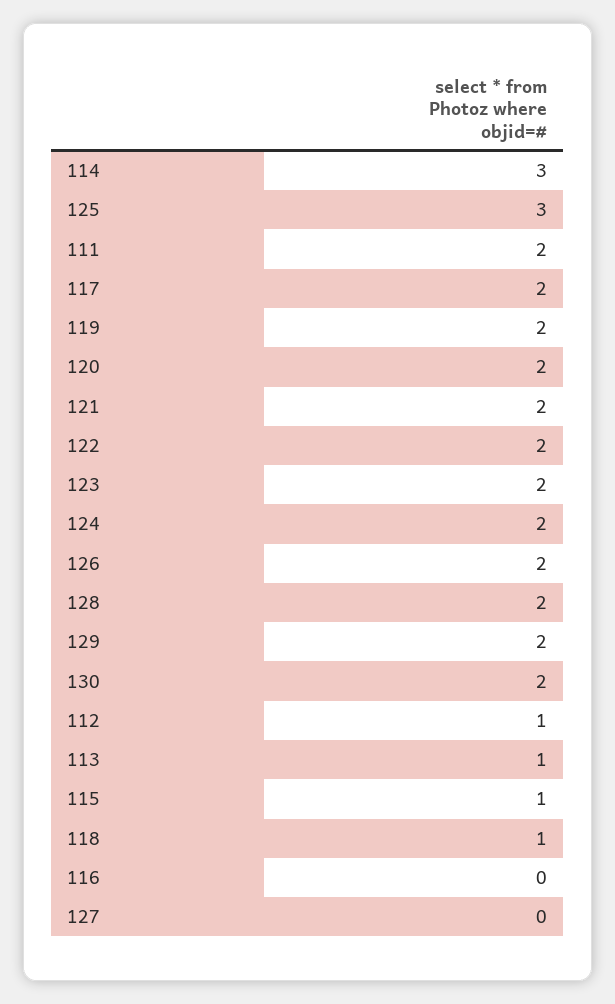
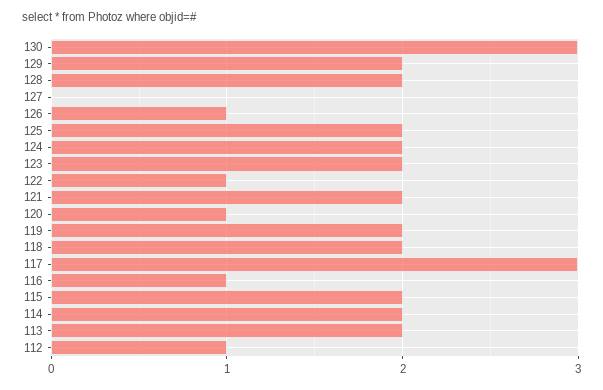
  {
-   "114": 3,
+   "114": 2,
-   "125": 3,
+   "125": 2,
-   "111": 2,
-   "117": 2,
+   "117": 3,
    "119": 2,
-   "120": 2,
+   "120": 1,
    "121": 2,
-   "122": 2,
+   "122": 1,
    "123": 2,
    "124": 2,
-   "126": 2,
+   "126": 1,
    "128": 2,
    "129": 2,
-   "130": 2,
+   "130": 3,
    "112": 1,
-   "113": 1,
+   "113": 2,
-   "115": 1,
+   "115": 2,
-   "118": 1,
+   "118": 2,
-   "116": 0,
+   "116": 1,
    "127": 0
  }

